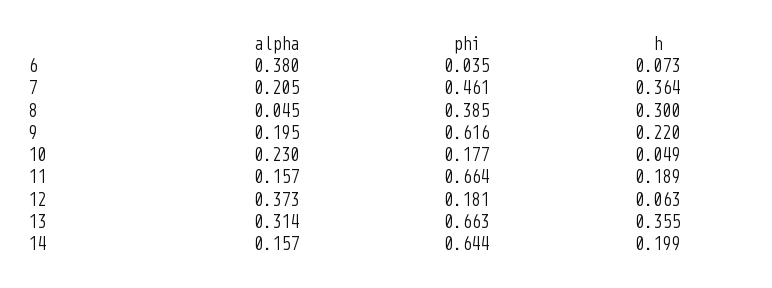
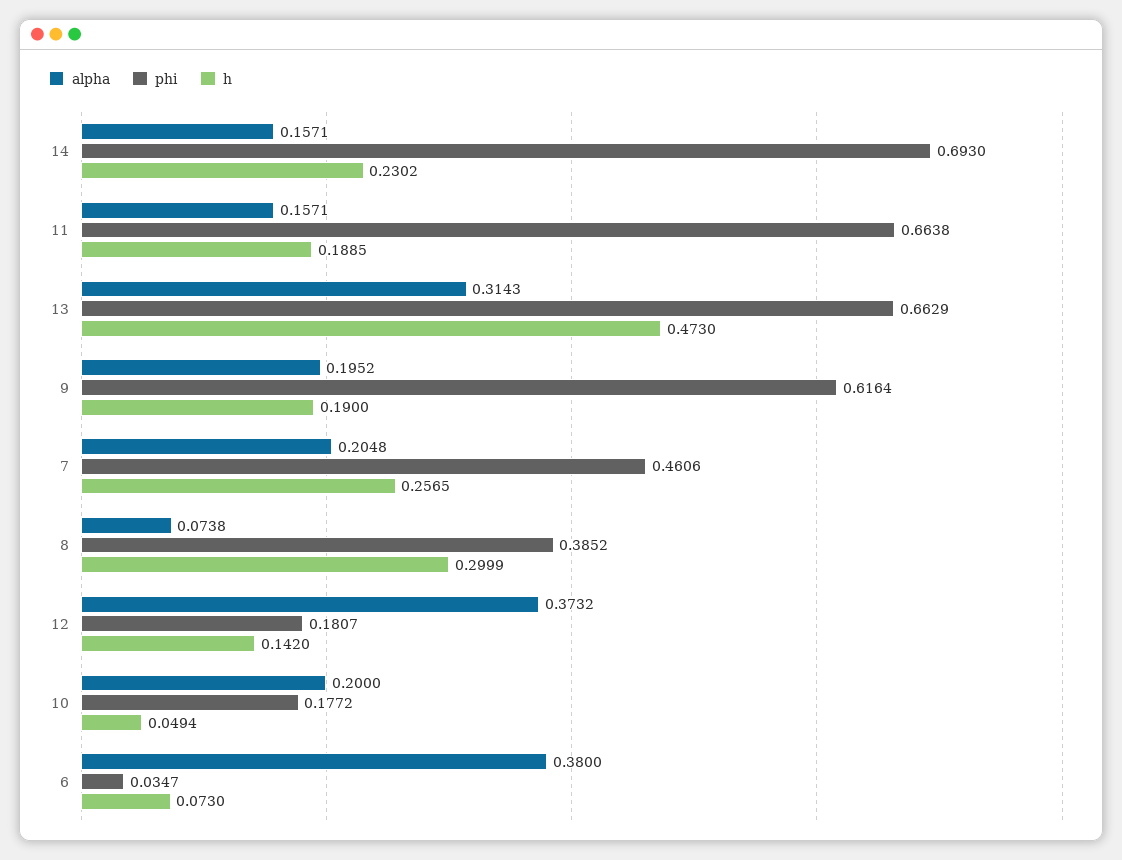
  {
    "alpha": {
      "6": 0.38,
      "7": 0.2048,
-     "8": 0.045,
+     "8": 0.0738,
      "9": 0.1952,
-     "10": 0.23,
+     "10": 0.2,
      "11": 0.1571,
      "12": 0.3732,
      "13": 0.3143,
      "14": 0.1571
    },
    "phi": {
      "6": 0.0347,
      "7": 0.4606,
      "8": 0.3852,
      "9": 0.6164,
      "10": 0.1772,
      "11": 0.6638,
      "12": 0.1807,
      "13": 0.6629,
-     "14": 0.644
+     "14": 0.693
    },
    "h": {
      "6": 0.073,
-     "7": 0.364,
+     "7": 0.2565,
      "8": 0.2999,
-     "9": 0.22,
+     "9": 0.19,
      "10": 0.0494,
      "11": 0.1885,
-     "12": 0.063,
+     "12": 0.142,
-     "13": 0.355,
+     "13": 0.473,
-     "14": 0.199
+     "14": 0.2302
    }
  }

